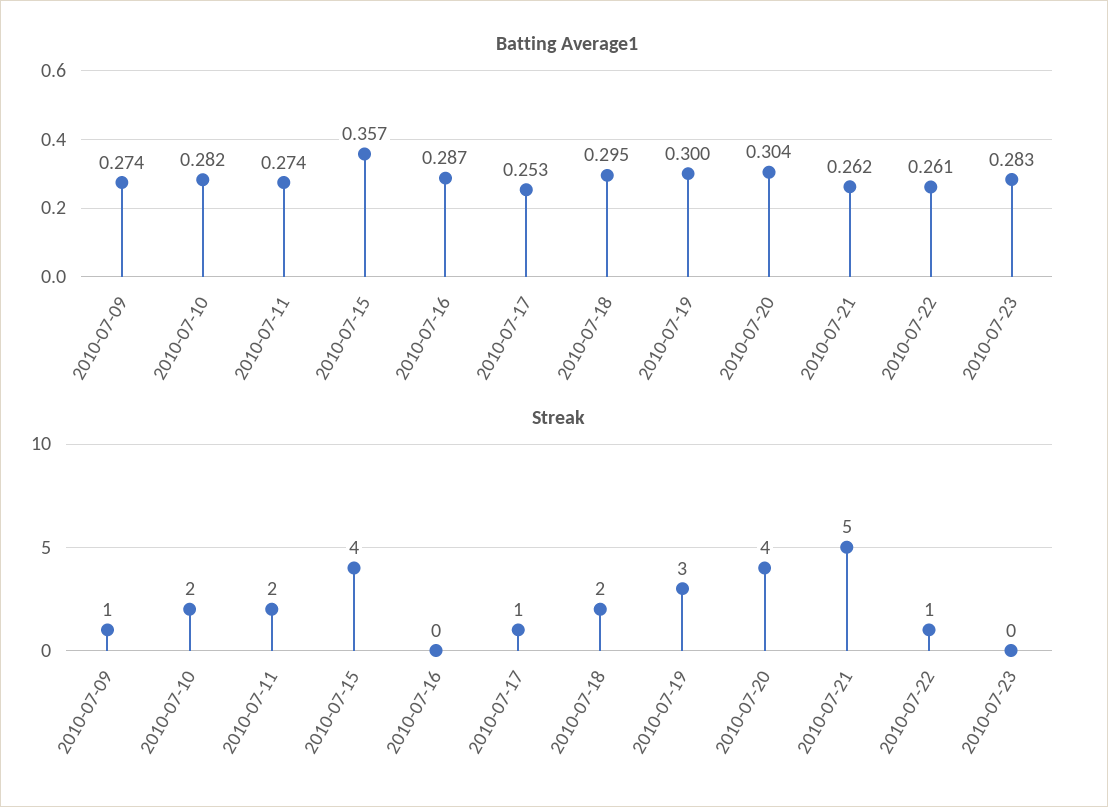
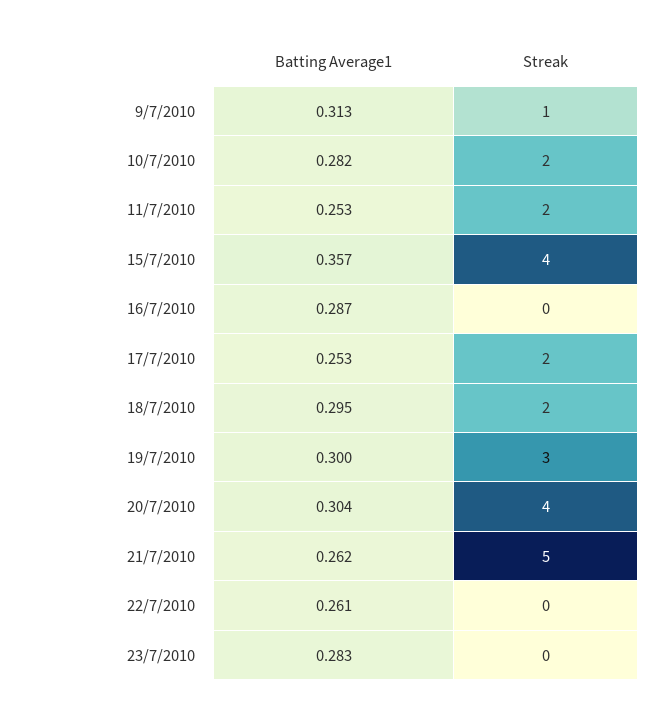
  {
    "Batting Average1": {
-     "2010-07-09": 0.274,
+     "2010-07-09": 0.313,
      "2010-07-10": 0.282,
-     "2010-07-11": 0.274,
+     "2010-07-11": 0.253,
      "2010-07-15": 0.357,
      "2010-07-16": 0.287,
      "2010-07-17": 0.253,
      "2010-07-18": 0.295,
      "2010-07-19": 0.3,
      "2010-07-20": 0.304,
      "2010-07-21": 0.262,
      "2010-07-22": 0.261,
      "2010-07-23": 0.283
    },
    "Streak": {
      "2010-07-09": 1,
      "2010-07-10": 2,
      "2010-07-11": 2,
      "2010-07-15": 4,
      "2010-07-16": 0,
-     "2010-07-17": 1,
+     "2010-07-17": 2,
      "2010-07-18": 2,
      "2010-07-19": 3,
      "2010-07-20": 4,
      "2010-07-21": 5,
-     "2010-07-22": 1,
+     "2010-07-22": 0,
      "2010-07-23": 0
    }
  }

